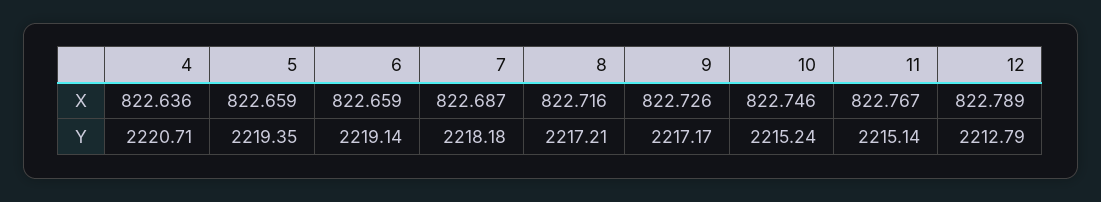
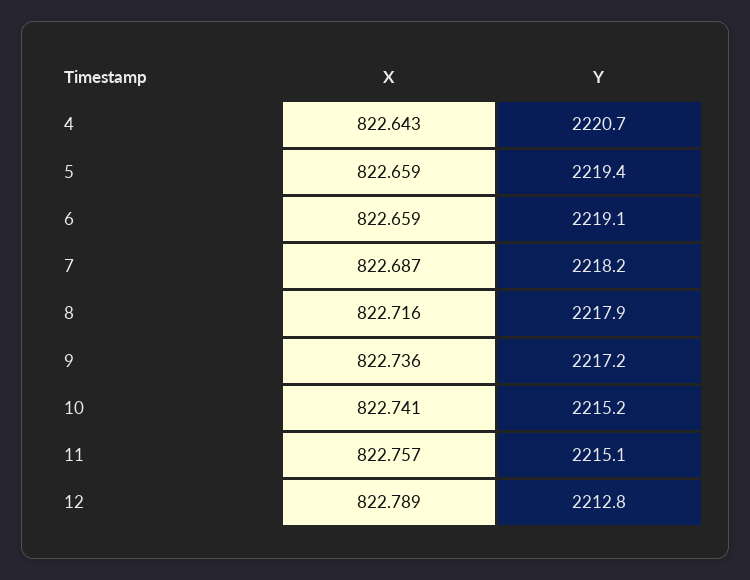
  {
    "4": {
-     "X": 822.636,
+     "X": 822.643,
      "Y": 2220.71
    },
    "5": {
      "X": 822.659,
      "Y": 2219.35
    },
    "6": {
      "X": 822.659,
      "Y": 2219.14
    },
    "7": {
      "X": 822.687,
      "Y": 2218.18
    },
    "8": {
      "X": 822.716,
-     "Y": 2217.21
+     "Y": 2217.9
    },
    "9": {
-     "X": 822.726,
+     "X": 822.736,
      "Y": 2217.17
    },
    "10": {
-     "X": 822.746,
+     "X": 822.741,
      "Y": 2215.24
    },
    "11": {
-     "X": 822.767,
+     "X": 822.757,
      "Y": 2215.14
    },
    "12": {
      "X": 822.789,
      "Y": 2212.79
    }
  }

